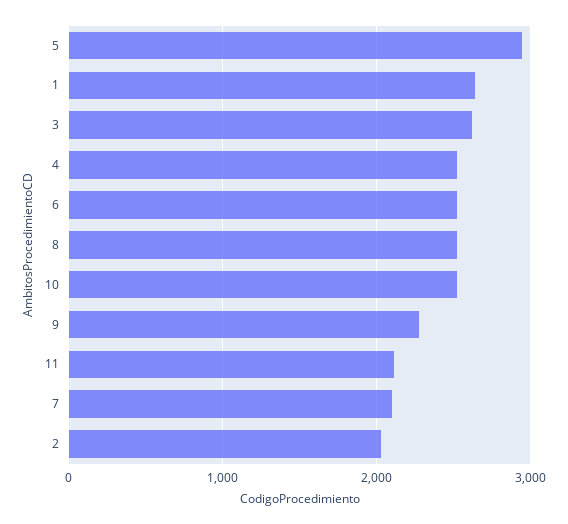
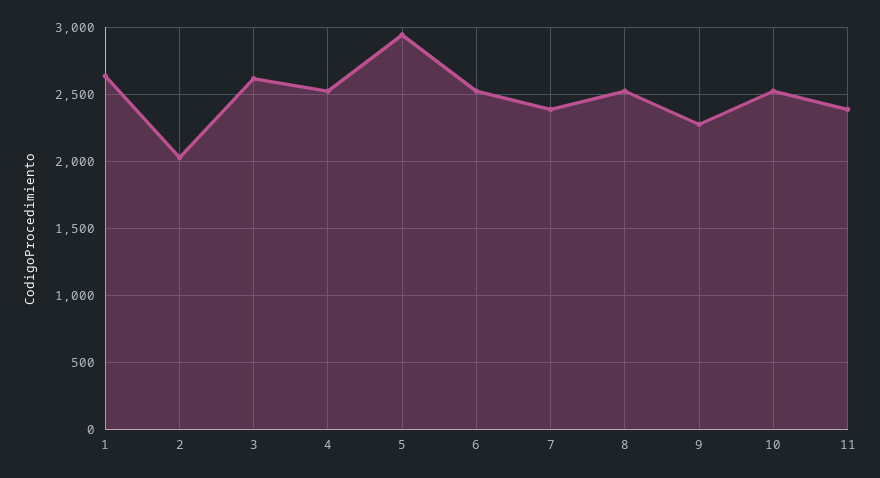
  {
    "5": 2950,
    "1": 2650,
    "3": 2600,
    "4": 2500,
    "6": 2500,
    "8": 2500,
    "10": 2500,
    "9": 2300,
-   "11": 2100,
+   "11": 2400,
-   "7": 2100,
+   "7": 2400,
    "2": 2050
  }

